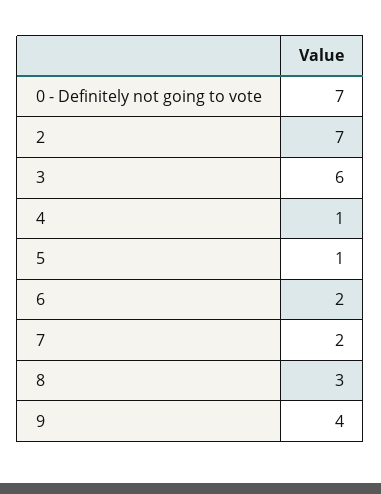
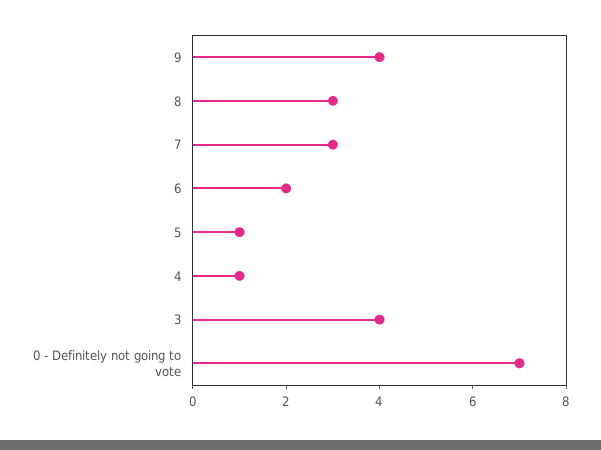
  {
    "0 - Definitely not going to vote": 7,
-   "2": 7,
-   "3": 6,
+   "3": 4,
    "4": 1,
    "5": 1,
    "6": 2,
-   "7": 2,
+   "7": 3,
    "8": 3,
    "9": 4
  }

